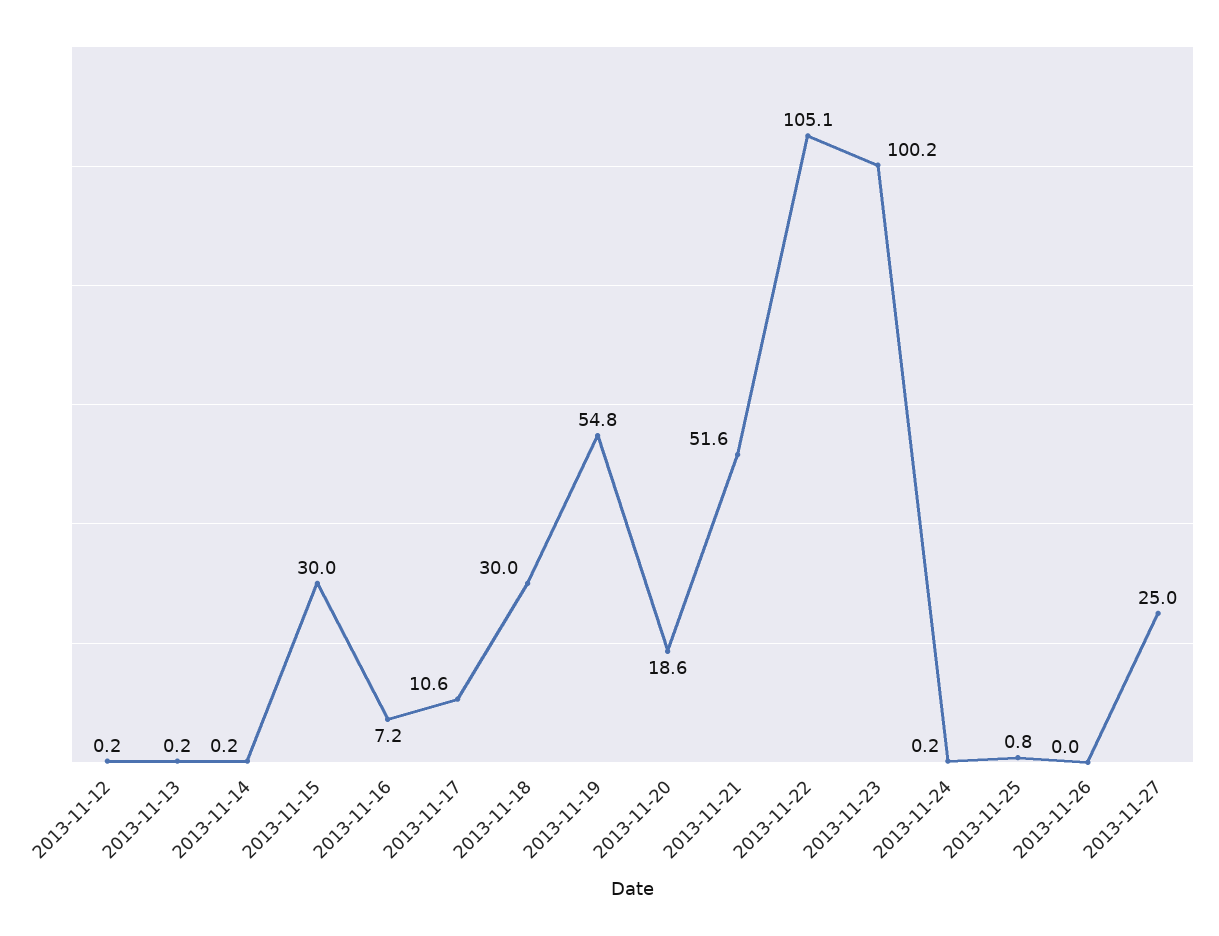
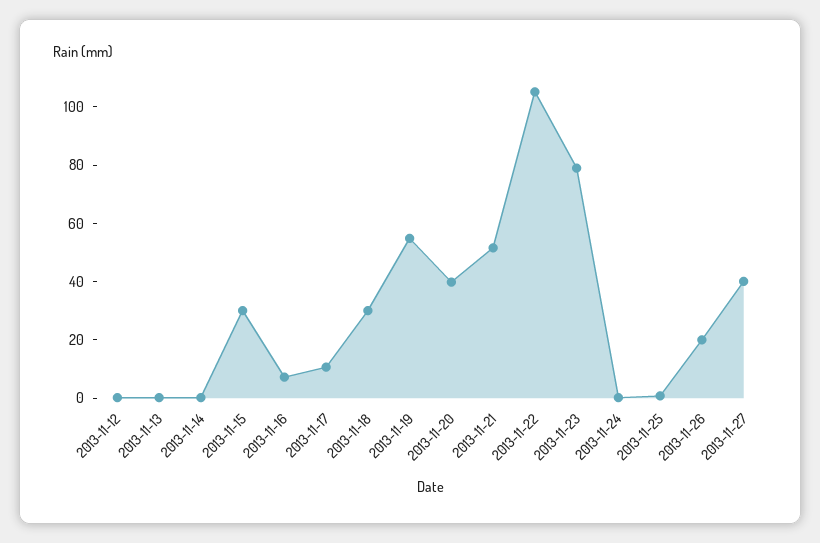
  {
    "2013-11-12": 0.2,
    "2013-11-13": 0.2,
    "2013-11-14": 0.2,
    "2013-11-15": 30,
    "2013-11-16": 7.2,
    "2013-11-17": 10.6,
    "2013-11-18": 30,
    "2013-11-19": 54.8,
-   "2013-11-20": 18.6,
+   "2013-11-20": 40,
    "2013-11-21": 51.6,
    "2013-11-22": 105.1,
-   "2013-11-23": 100.2,
+   "2013-11-23": 80,
    "2013-11-24": 0.2,
    "2013-11-25": 0.8,
-   "2013-11-26": 0,
+   "2013-11-26": 20,
-   "2013-11-27": 25
+   "2013-11-27": 40
  }

